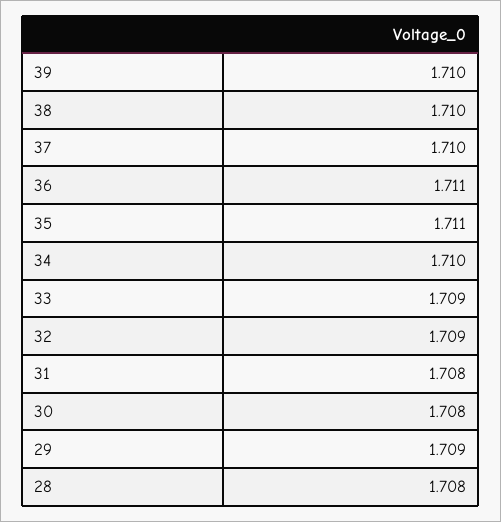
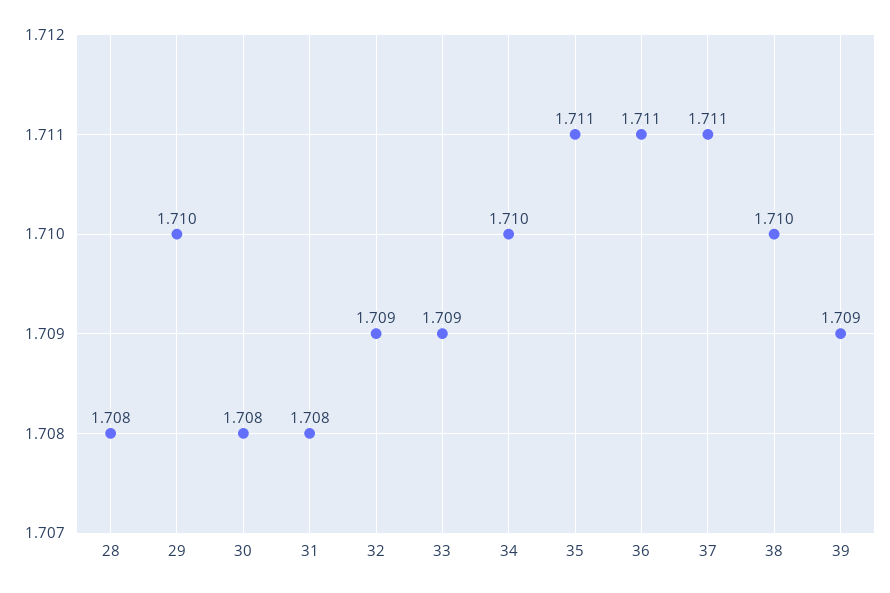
  {
-   "39": 1.71,
+   "39": 1.709,
    "38": 1.71,
-   "37": 1.71,
+   "37": 1.711,
    "36": 1.711,
    "35": 1.711,
    "34": 1.71,
    "33": 1.709,
    "32": 1.709,
    "31": 1.708,
    "30": 1.708,
-   "29": 1.709,
+   "29": 1.71,
    "28": 1.708
  }

